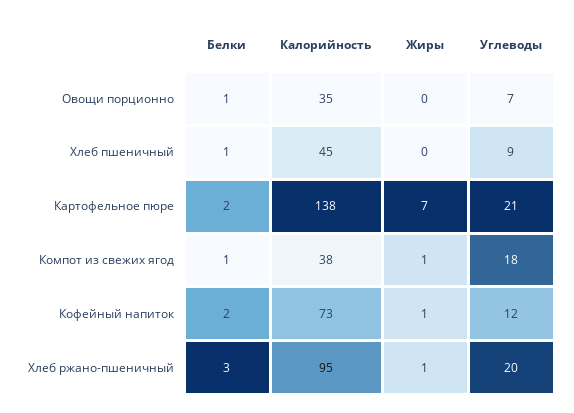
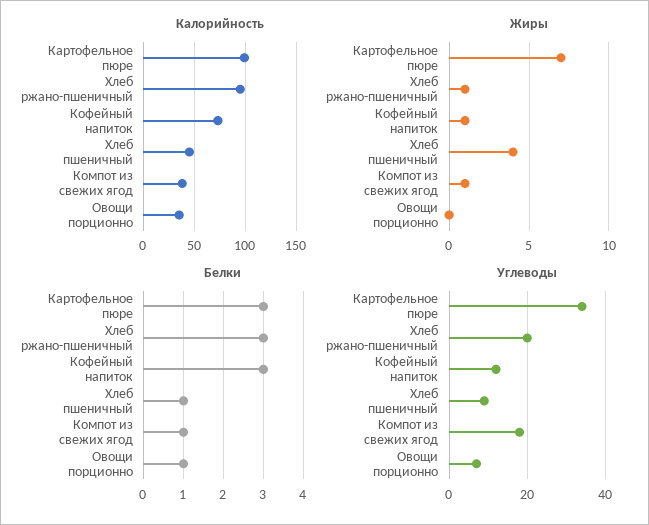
  {
    "Белки": {
      "Овощи порционно": 1,
      "Хлеб пшеничный": 1,
-     "Картофельное пюре": 2,
+     "Картофельное пюре": 3,
      "Компот из свежих ягод": 1,
-     "Кофейный напиток": 2,
+     "Кофейный напиток": 3,
      "Хлеб ржано-пшеничный": 3
    },
    "Калорийность": {
      "Овощи порционно": 35,
      "Хлеб пшеничный": 45,
-     "Картофельное пюре": 138,
+     "Картофельное пюре": 100,
      "Компот из свежих ягод": 38,
      "Кофейный напиток": 73,
      "Хлеб ржано-пшеничный": 95
    },
    "Жиры": {
      "Овощи порционно": 0,
-     "Хлеб пшеничный": 0,
+     "Хлеб пшеничный": 4,
      "Картофельное пюре": 7,
      "Компот из свежих ягод": 1,
      "Кофейный напиток": 1,
      "Хлеб ржано-пшеничный": 1
    },
    "Углеводы": {
      "Овощи порционно": 7,
      "Хлеб пшеничный": 9,
-     "Картофельное пюре": 21,
+     "Картофельное пюре": 35,
      "Компот из свежих ягод": 18,
      "Кофейный напиток": 12,
      "Хлеб ржано-пшеничный": 20
    }
  }

